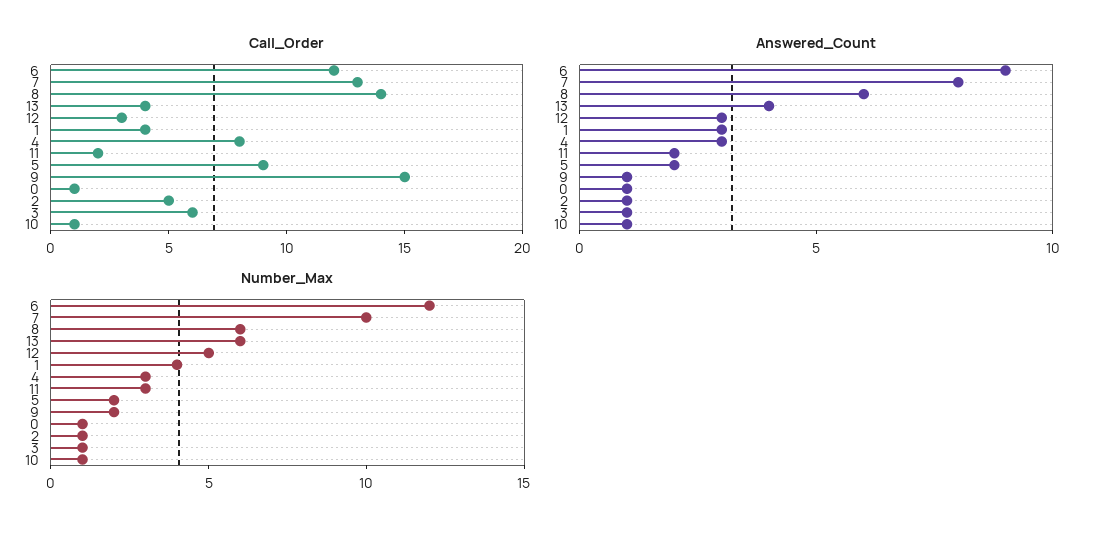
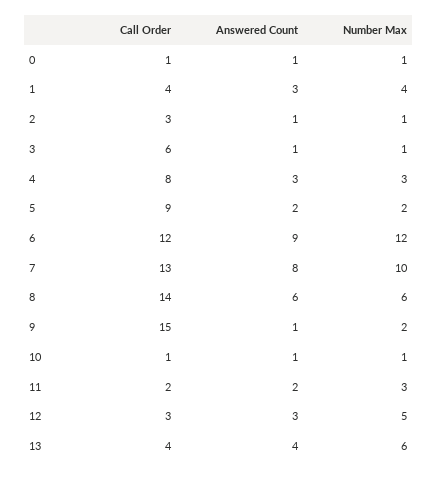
  {
    "Call_Order": {
      "6": 12,
      "7": 13,
      "8": 14,
      "13": 4,
      "12": 3,
      "1": 4,
      "4": 8,
      "11": 2,
      "5": 9,
      "9": 15,
      "0": 1,
-     "2": 5,
+     "2": 3,
      "3": 6,
      "10": 1
    },
    "Answered_Count": {
      "6": 9,
      "7": 8,
      "8": 6,
      "13": 4,
      "12": 3,
      "1": 3,
      "4": 3,
      "11": 2,
      "5": 2,
      "9": 1,
      "0": 1,
      "2": 1,
      "3": 1,
      "10": 1
    },
    "Number_Max": {
      "6": 12,
      "7": 10,
      "8": 6,
      "13": 6,
      "12": 5,
      "1": 4,
      "4": 3,
      "11": 3,
      "5": 2,
      "9": 2,
      "0": 1,
      "2": 1,
      "3": 1,
      "10": 1
    }
  }

